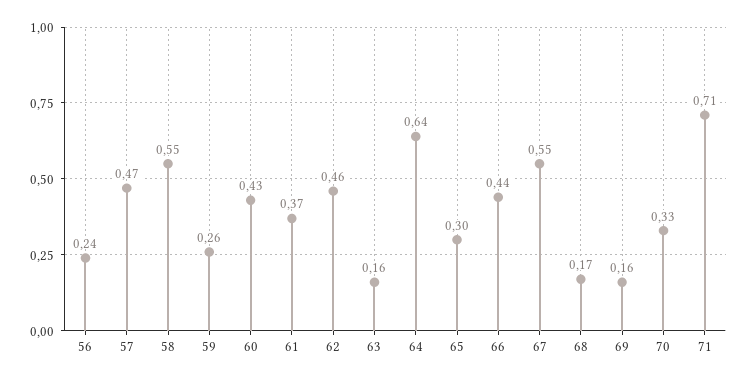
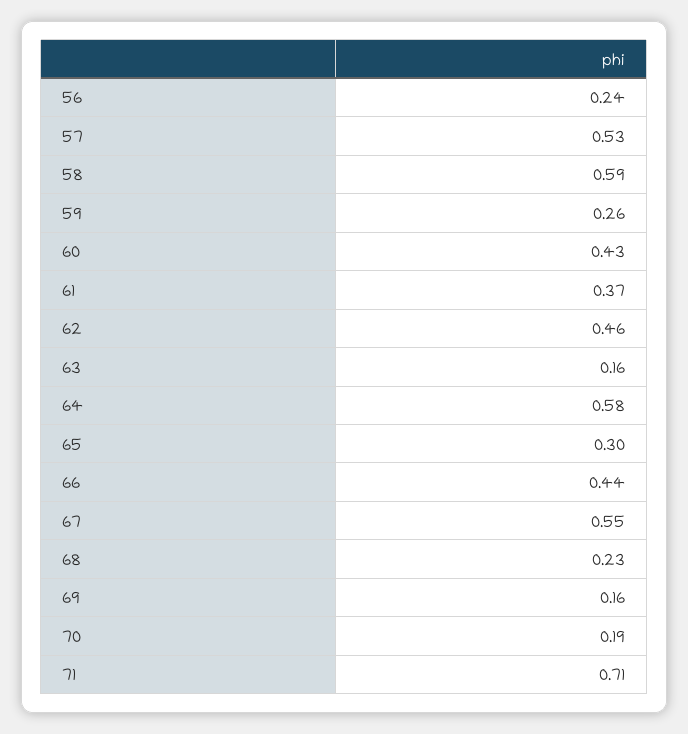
  {
    "56": 0.24,
-   "57": 0.47,
+   "57": 0.53,
-   "58": 0.55,
+   "58": 0.59,
    "59": 0.26,
    "60": 0.43,
    "61": 0.37,
    "62": 0.46,
    "63": 0.16,
-   "64": 0.64,
+   "64": 0.58,
    "65": 0.3,
    "66": 0.44,
    "67": 0.55,
-   "68": 0.17,
+   "68": 0.23,
    "69": 0.16,
-   "70": 0.33,
+   "70": 0.19,
    "71": 0.71
  }

